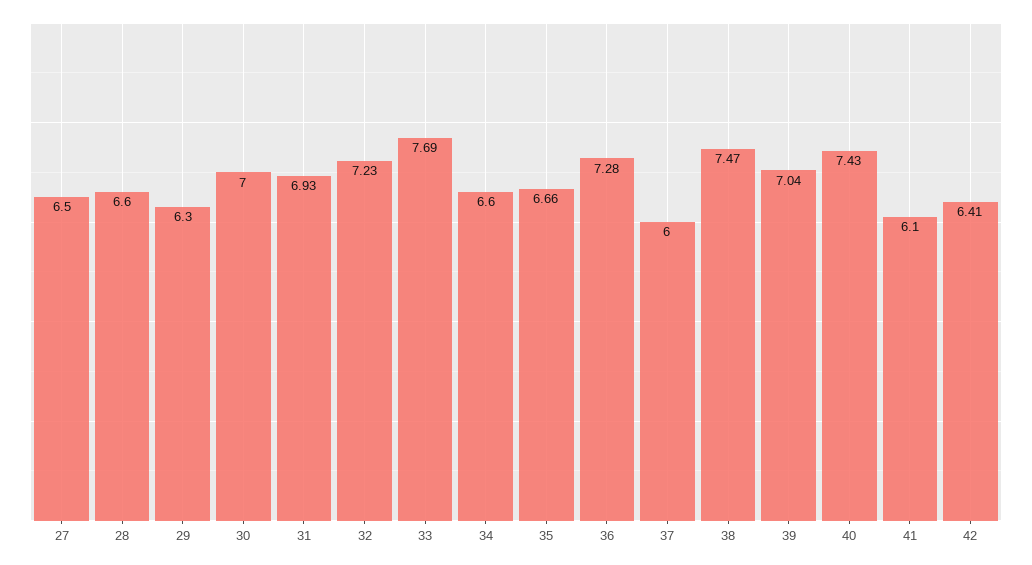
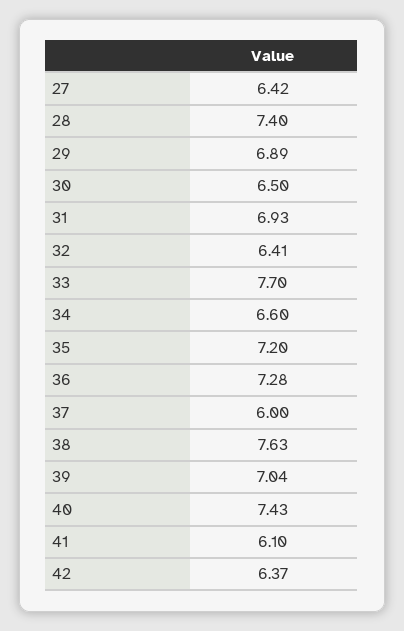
  {
-   "27": 6.5,
+   "27": 6.42,
-   "28": 6.6,
+   "28": 7.4,
-   "29": 6.3,
+   "29": 6.89,
-   "30": 7,
+   "30": 6.5,
    "31": 6.93,
-   "32": 7.23,
+   "32": 6.41,
-   "33": 7.69,
+   "33": 7.7,
    "34": 6.6,
-   "35": 6.66,
+   "35": 7.2,
    "36": 7.28,
    "37": 6,
-   "38": 7.47,
+   "38": 7.63,
    "39": 7.04,
    "40": 7.43,
    "41": 6.1,
-   "42": 6.41
+   "42": 6.37
  }

